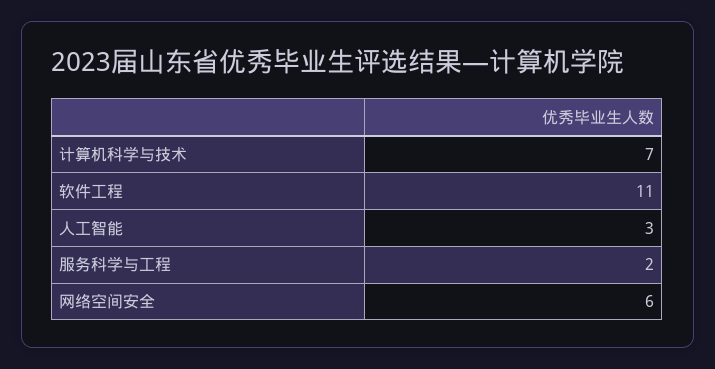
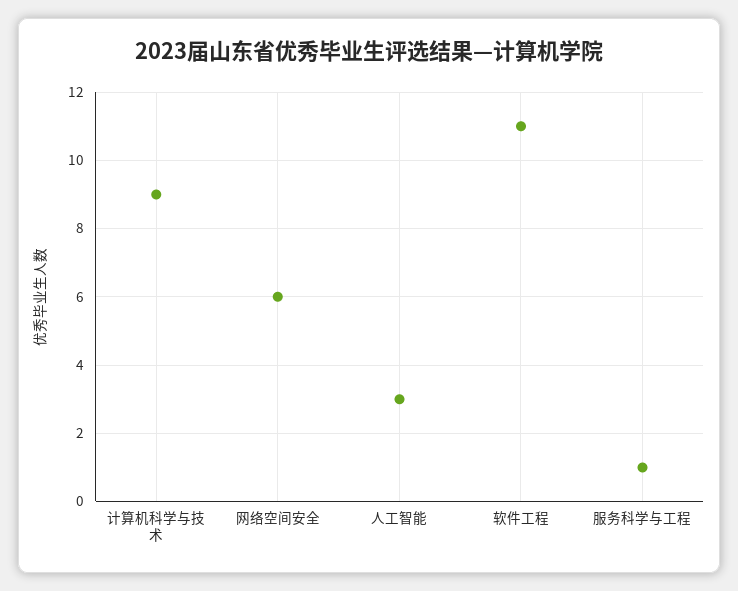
  {
-   "计算机科学与技术": 7,
+   "计算机科学与技术": 9,
    "软件工程": 11,
    "人工智能": 3,
-   "服务科学与工程": 2,
+   "服务科学与工程": 1,
    "网络空间安全": 6
  }

